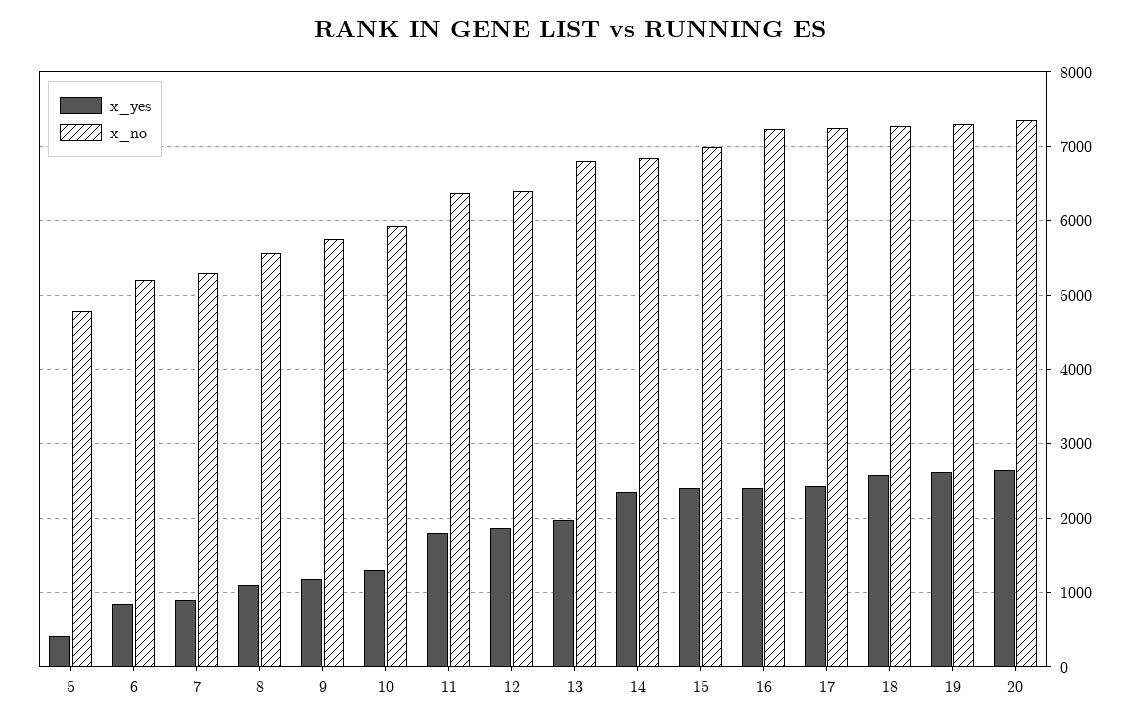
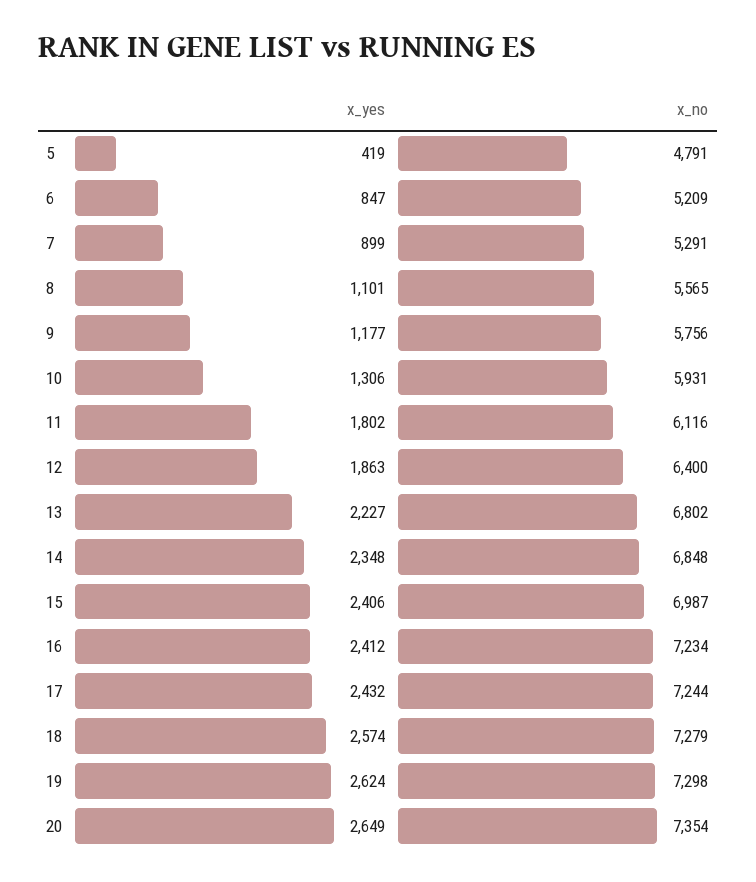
  {
    "x_yes": {
      "5": 419,
      "6": 847,
      "7": 899,
      "8": 1101,
      "9": 1177,
      "10": 1306,
      "11": 1802,
      "12": 1863,
-     "13": 2000,
+     "13": 2227,
      "14": 2348,
      "15": 2406,
      "16": 2412,
      "17": 2432,
      "18": 2574,
      "19": 2624,
      "20": 2649
    },
    "x_no": {
      "5": 4791,
      "6": 5209,
      "7": 5291,
      "8": 5565,
      "9": 5756,
      "10": 5931,
-     "11": 6400,
+     "11": 6116,
      "12": 6400,
      "13": 6802,
      "14": 6848,
      "15": 6987,
      "16": 7234,
      "17": 7244,
      "18": 7279,
      "19": 7298,
      "20": 7354
    }
  }

